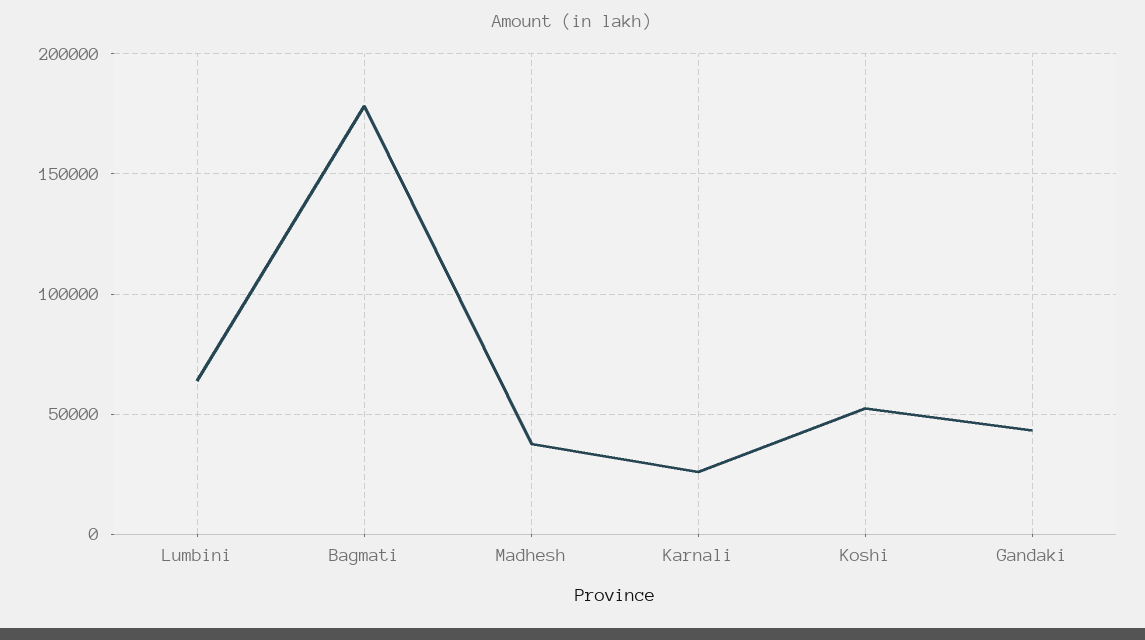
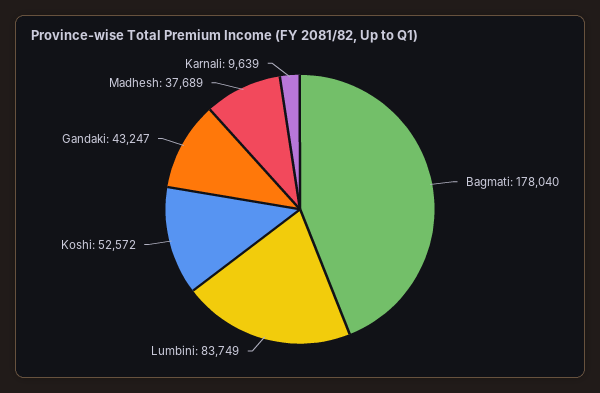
  {
-   "Lumbini": 65000,
+   "Lumbini": 83749,
    "Bagmati": 178040,
    "Madhesh": 37689,
-   "Karnali": 25000,
+   "Karnali": 9639,
    "Koshi": 52572,
    "Gandaki": 43247
  }

